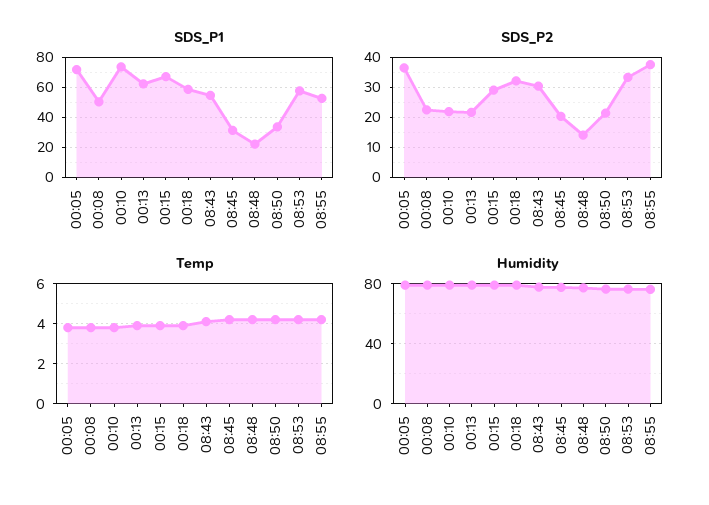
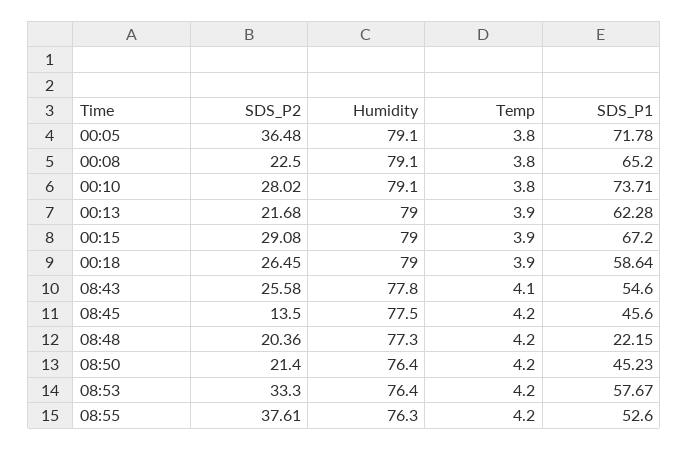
  {
    "SDS_P1": {
      "00:05": 71.78,
-     "00:08": 50,
+     "00:08": 65.2,
      "00:10": 73.71,
      "00:13": 62.28,
      "00:15": 67.2,
      "00:18": 58.64,
      "08:43": 54.6,
-     "08:45": 30,
+     "08:45": 45.6,
      "08:48": 22.15,
-     "08:50": 35,
+     "08:50": 45.23,
      "08:53": 57.67,
      "08:55": 52.6
    },
    "SDS_P2": {
      "00:05": 36.48,
      "00:08": 22.5,
-     "00:10": 22,
+     "00:10": 28.02,
      "00:13": 21.68,
      "00:15": 29.08,
-     "00:18": 32,
+     "00:18": 26.45,
-     "08:43": 30,
+     "08:43": 25.58,
-     "08:45": 20,
+     "08:45": 13.5,
-     "08:48": 14,
+     "08:48": 20.36,
      "08:50": 21.4,
      "08:53": 33.3,
      "08:55": 37.61
    },
    "Temp": {
      "00:05": 3.8,
      "00:08": 3.8,
      "00:10": 3.8,
      "00:13": 3.9,
      "00:15": 3.9,
      "00:18": 3.9,
      "08:43": 4.1,
      "08:45": 4.2,
      "08:48": 4.2,
      "08:50": 4.2,
      "08:53": 4.2,
      "08:55": 4.2
    },
    "Humidity": {
      "00:05": 79.1,
      "00:08": 79.1,
      "00:10": 79.1,
      "00:13": 79,
      "00:15": 79,
      "00:18": 79,
      "08:43": 77.8,
      "08:45": 77.5,
      "08:48": 77.3,
      "08:50": 76.4,
      "08:53": 76.4,
      "08:55": 76.3
    }
  }

